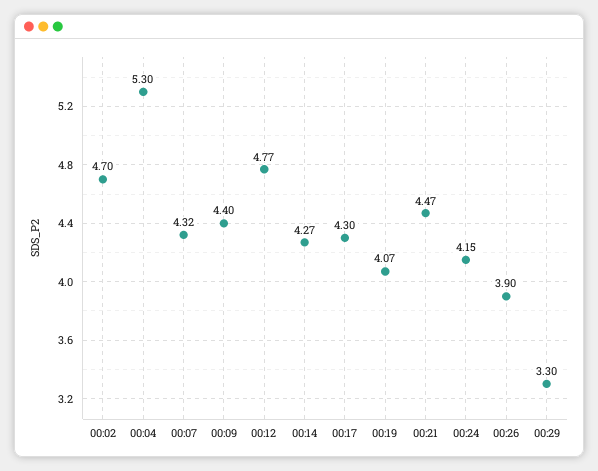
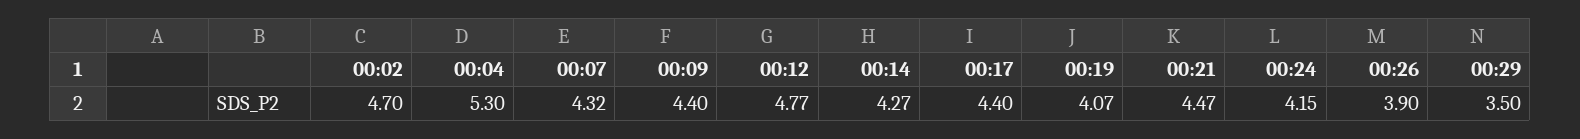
  {
    "00:02": 4.7,
    "00:04": 5.3,
    "00:07": 4.32,
    "00:09": 4.4,
    "00:12": 4.77,
    "00:14": 4.27,
-   "00:17": 4.3,
+   "00:17": 4.4,
    "00:19": 4.07,
    "00:21": 4.47,
    "00:24": 4.15,
    "00:26": 3.9,
-   "00:29": 3.3
+   "00:29": 3.5
  }

